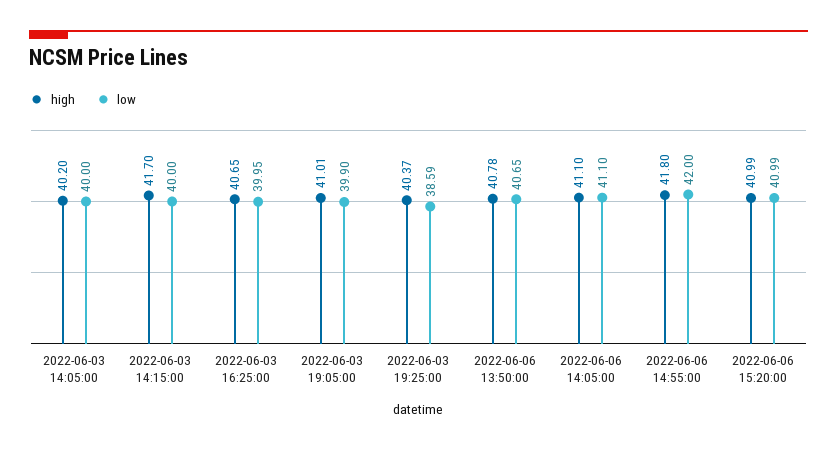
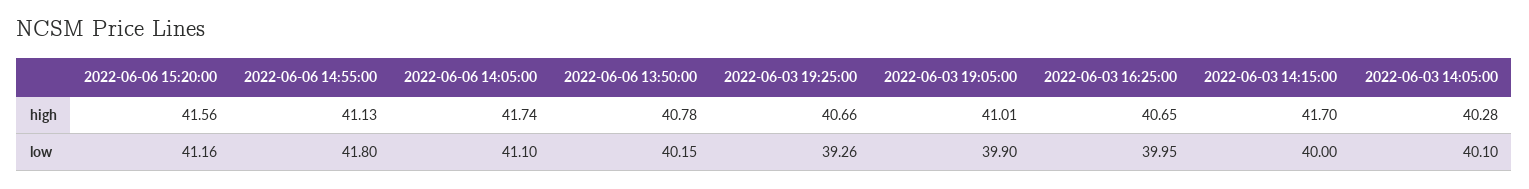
  {
    "high": {
-     "2022-06-03 14:05:00": 40.2,
+     "2022-06-03 14:05:00": 40.28,
      "2022-06-03 14:15:00": 41.7,
      "2022-06-03 16:25:00": 40.65,
      "2022-06-03 19:05:00": 41.01,
-     "2022-06-03 19:25:00": 40.37,
+     "2022-06-03 19:25:00": 40.66,
      "2022-06-06 13:50:00": 40.78,
-     "2022-06-06 14:05:00": 41.1,
+     "2022-06-06 14:05:00": 41.74,
-     "2022-06-06 14:55:00": 41.8,
+     "2022-06-06 14:55:00": 41.13,
-     "2022-06-06 15:20:00": 40.99
+     "2022-06-06 15:20:00": 41.56
    },
    "low": {
-     "2022-06-03 14:05:00": 40,
+     "2022-06-03 14:05:00": 40.1,
      "2022-06-03 14:15:00": 40,
      "2022-06-03 16:25:00": 39.95,
      "2022-06-03 19:05:00": 39.9,
-     "2022-06-03 19:25:00": 38.59,
+     "2022-06-03 19:25:00": 39.26,
-     "2022-06-06 13:50:00": 40.65,
+     "2022-06-06 13:50:00": 40.15,
      "2022-06-06 14:05:00": 41.1,
-     "2022-06-06 14:55:00": 42,
+     "2022-06-06 14:55:00": 41.8,
-     "2022-06-06 15:20:00": 40.99
+     "2022-06-06 15:20:00": 41.16
    }
  }

